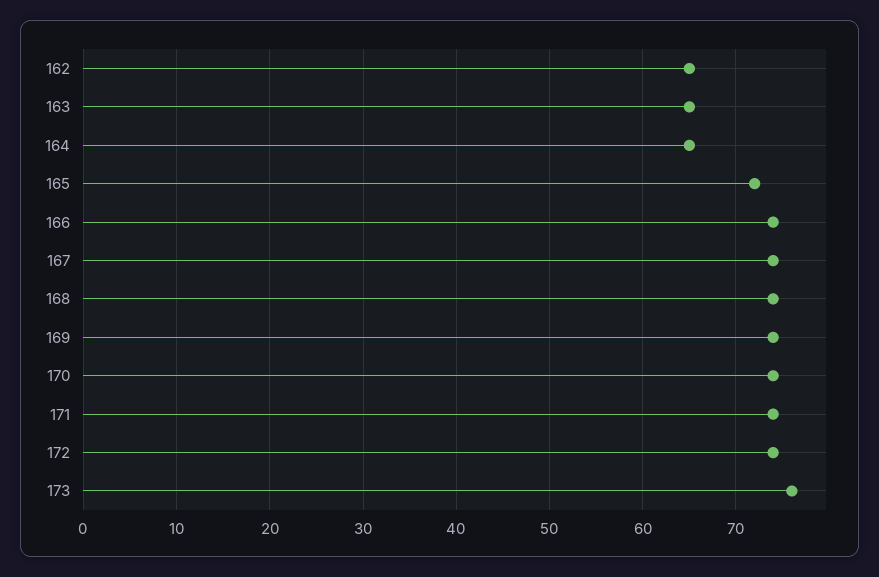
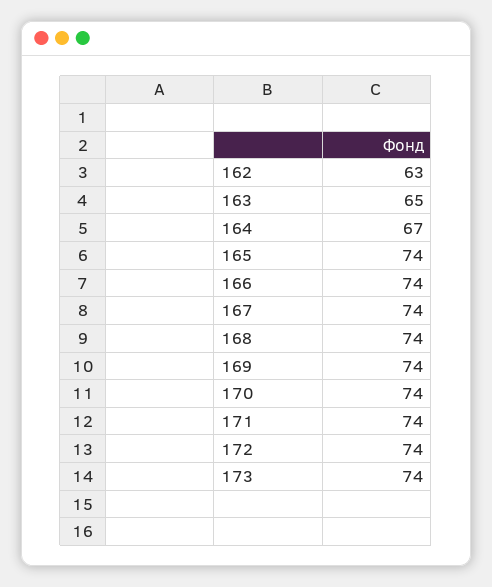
  {
-   "162": 65,
+   "162": 63,
    "163": 65,
-   "164": 65,
+   "164": 67,
-   "165": 72,
+   "165": 74,
    "166": 74,
    "167": 74,
    "168": 74,
    "169": 74,
    "170": 74,
    "171": 74,
    "172": 74,
-   "173": 76
+   "173": 74
  }

